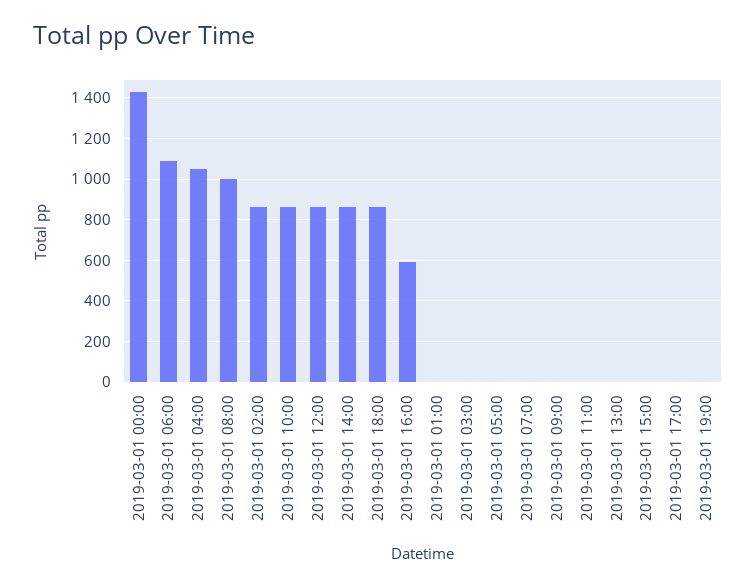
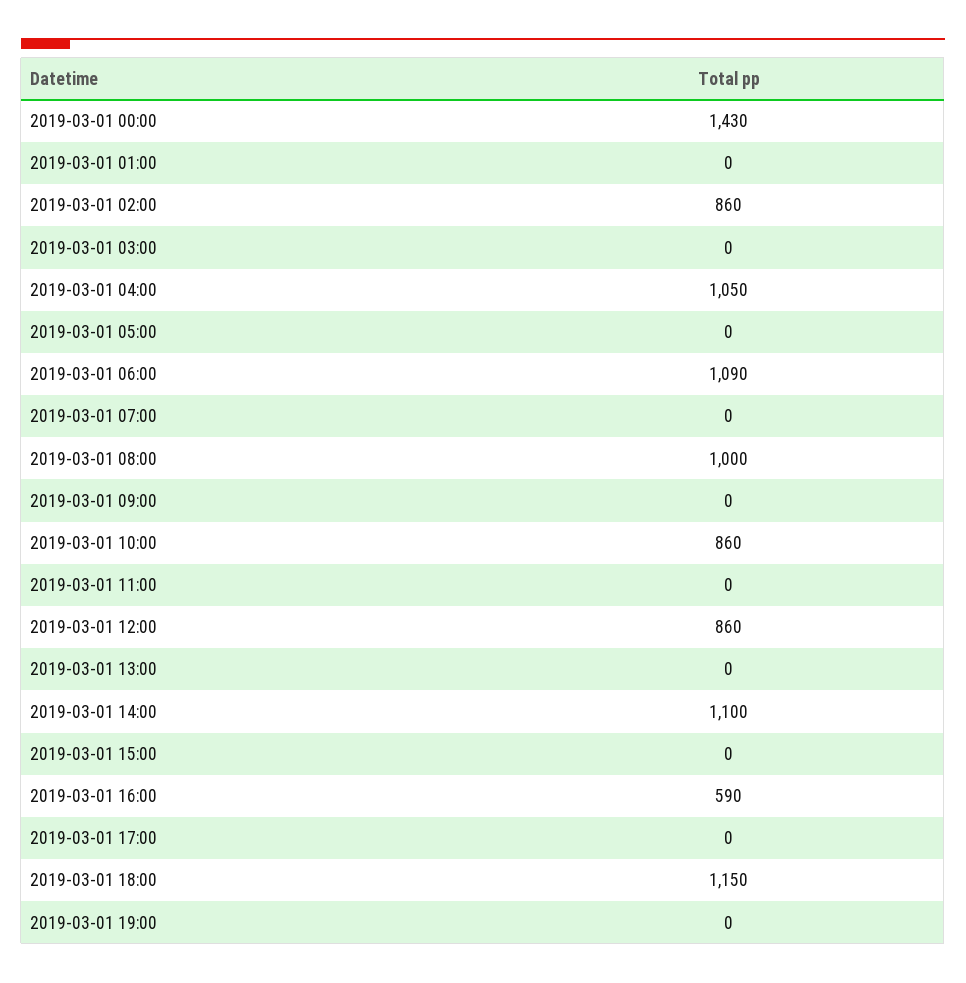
  {
    "2019-03-01 00:00": 1430,
    "2019-03-01 06:00": 1090,
    "2019-03-01 04:00": 1050,
    "2019-03-01 08:00": 1000,
    "2019-03-01 02:00": 860,
    "2019-03-01 10:00": 860,
    "2019-03-01 12:00": 860,
-   "2019-03-01 14:00": 850,
+   "2019-03-01 14:00": 1100,
-   "2019-03-01 18:00": 850,
+   "2019-03-01 18:00": 1150,
    "2019-03-01 16:00": 590,
    "2019-03-01 01:00": 0,
    "2019-03-01 03:00": 0,
    "2019-03-01 05:00": 0,
    "2019-03-01 07:00": 0,
    "2019-03-01 09:00": 0,
    "2019-03-01 11:00": 0,
    "2019-03-01 13:00": 0,
    "2019-03-01 15:00": 0,
    "2019-03-01 17:00": 0,
    "2019-03-01 19:00": 0
  }

